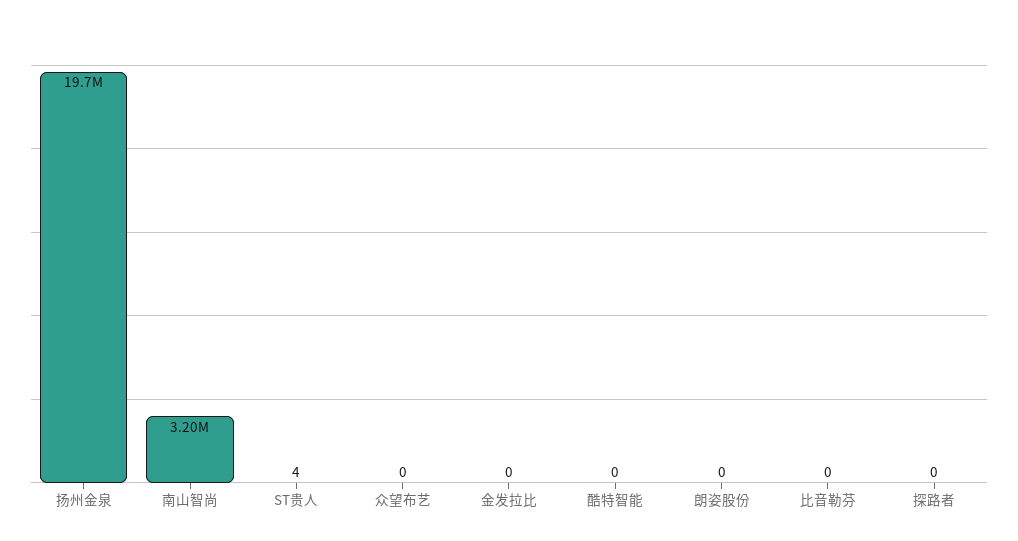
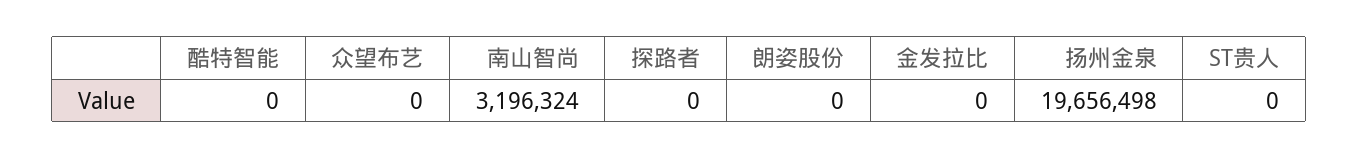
  {
    "扬州金泉": 19656498,
    "南山智尚": 3196324,
-   "ST贵人": 4,
+   "ST贵人": 0,
    "众望布艺": 0,
    "金发拉比": 0,
    "酷特智能": 0,
    "朗姿股份": 0,
-   "比音勒芬": 0,
    "探路者": 0
  }

